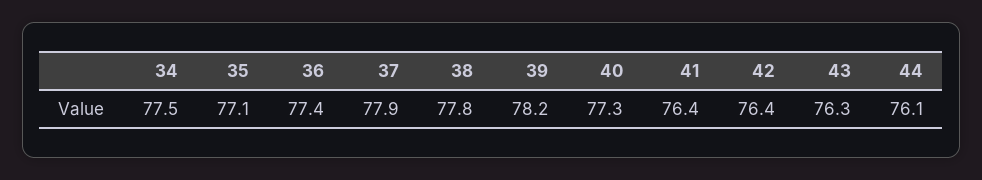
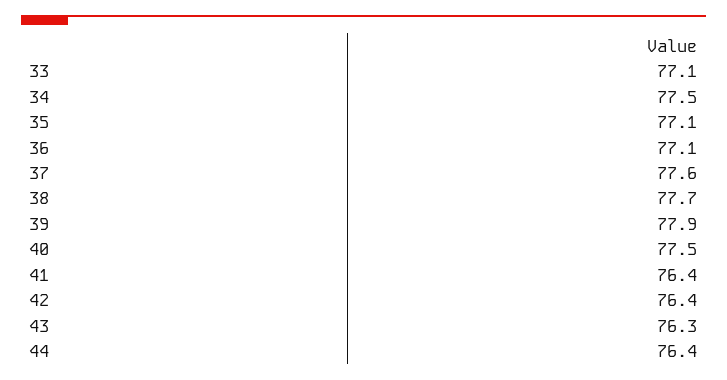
  {
    "34": 77.5,
    "35": 77.1,
-   "36": 77.4,
+   "36": 77.1,
-   "37": 77.9,
+   "37": 77.6,
-   "38": 77.8,
+   "38": 77.7,
-   "39": 78.2,
+   "39": 77.9,
-   "40": 77.3,
+   "40": 77.5,
    "41": 76.4,
    "42": 76.4,
    "43": 76.3,
-   "44": 76.1
+   "44": 76.4,
+   "33": 77.1
  }

